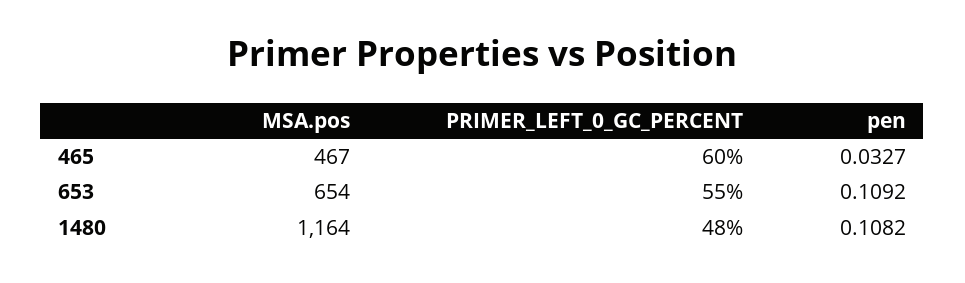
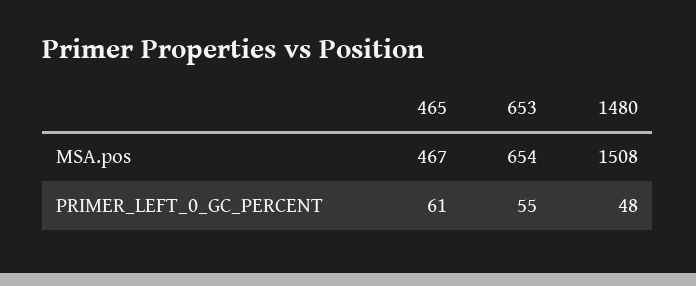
  {
    "MSA.pos": {
      "465": 467,
      "653": 654,
-     "1480": 1164
+     "1480": 1508
    },
    "PRIMER_LEFT_0_GC_PERCENT": {
-     "465": 60,
+     "465": 61,
      "653": 55,
      "1480": 48
-   },
+   }
-   "pen": {
-     "465": 0.0327,
-     "653": 0.1092,
-     "1480": 0.1082
-   }
  }

